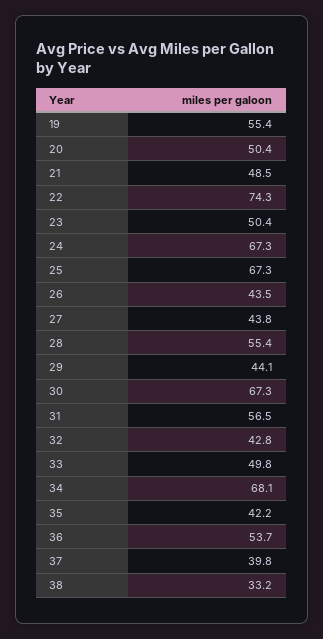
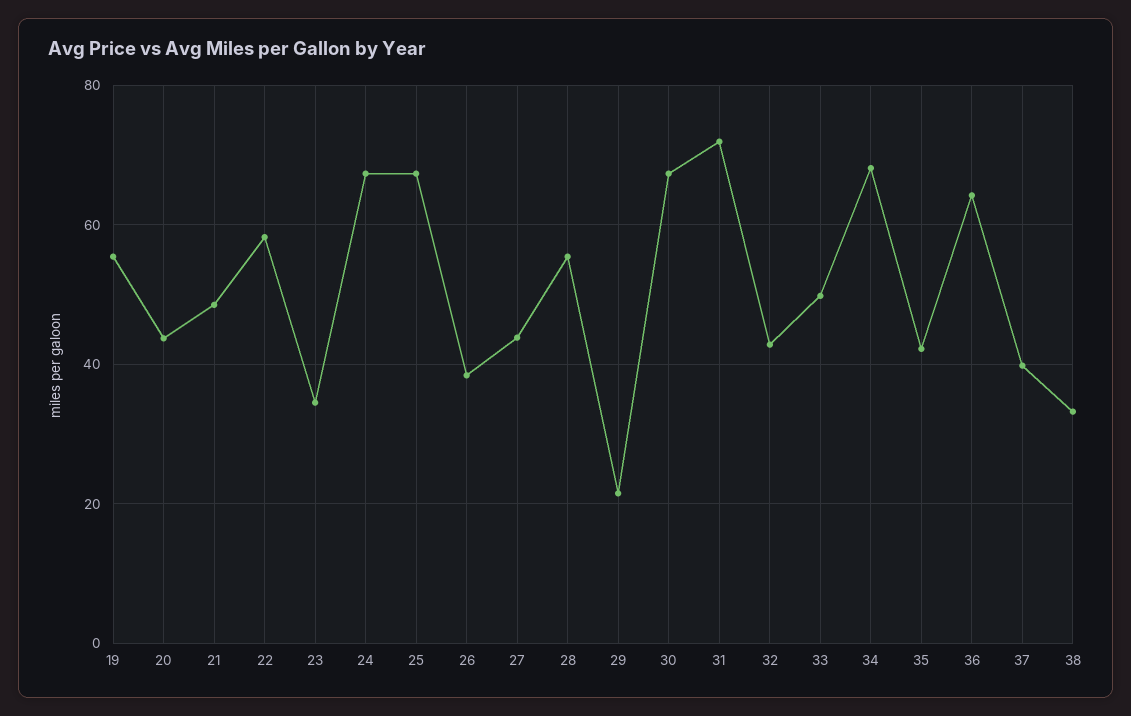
  {
    "19": 55.4,
-   "20": 50.4,
+   "20": 44,
    "21": 48.5,
-   "22": 74.3,
+   "22": 58,
-   "23": 50.4,
+   "23": 34,
    "24": 67.3,
    "25": 67.3,
-   "26": 43.5,
+   "26": 38,
    "27": 43.8,
    "28": 55.4,
-   "29": 44.1,
+   "29": 22,
    "30": 67.3,
-   "31": 56.5,
+   "31": 72,
    "32": 42.8,
    "33": 49.8,
    "34": 68.1,
    "35": 42.2,
-   "36": 53.7,
+   "36": 64,
    "37": 39.8,
    "38": 33.2
  }

